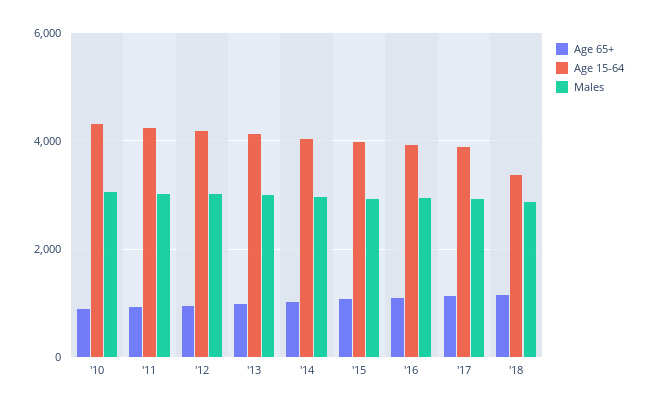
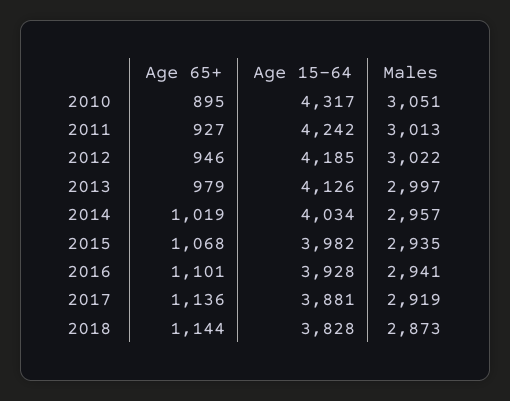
  {
    "Age 65+": {
      "'10": 895,
      "'11": 927,
      "'12": 946,
      "'13": 979,
      "'14": 1019,
      "'15": 1068,
      "'16": 1101,
      "'17": 1136,
      "'18": 1144
    },
    "Age 15-64": {
      "'10": 4317,
      "'11": 4242,
      "'12": 4185,
      "'13": 4126,
      "'14": 4034,
      "'15": 3982,
      "'16": 3928,
      "'17": 3881,
-     "'18": 3400
+     "'18": 3828
    },
    "Males": {
      "'10": 3051,
      "'11": 3013,
      "'12": 3022,
      "'13": 2997,
      "'14": 2957,
      "'15": 2935,
      "'16": 2941,
      "'17": 2919,
      "'18": 2873
    }
  }

